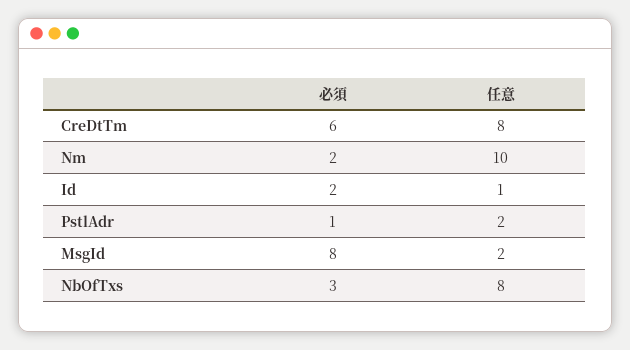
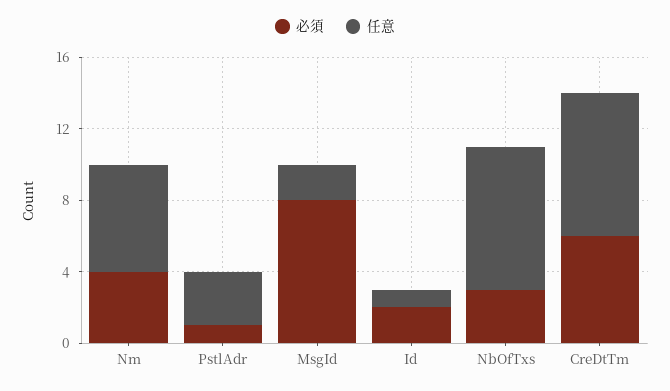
  {
    "必須": {
      "CreDtTm": 6,
-     "Nm": 2,
+     "Nm": 4,
      "Id": 2,
      "PstlAdr": 1,
      "MsgId": 8,
      "NbOfTxs": 3
    },
    "任意": {
      "CreDtTm": 8,
-     "Nm": 10,
+     "Nm": 6,
      "Id": 1,
-     "PstlAdr": 2,
+     "PstlAdr": 3,
      "MsgId": 2,
      "NbOfTxs": 8
    }
  }

